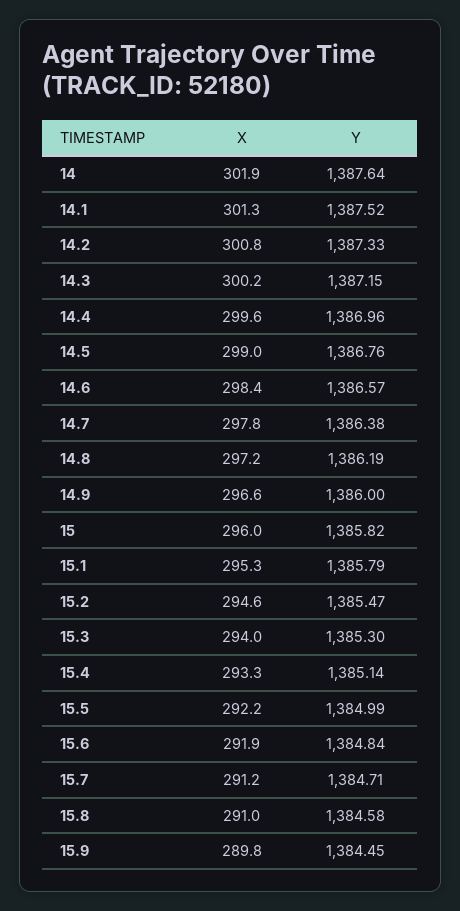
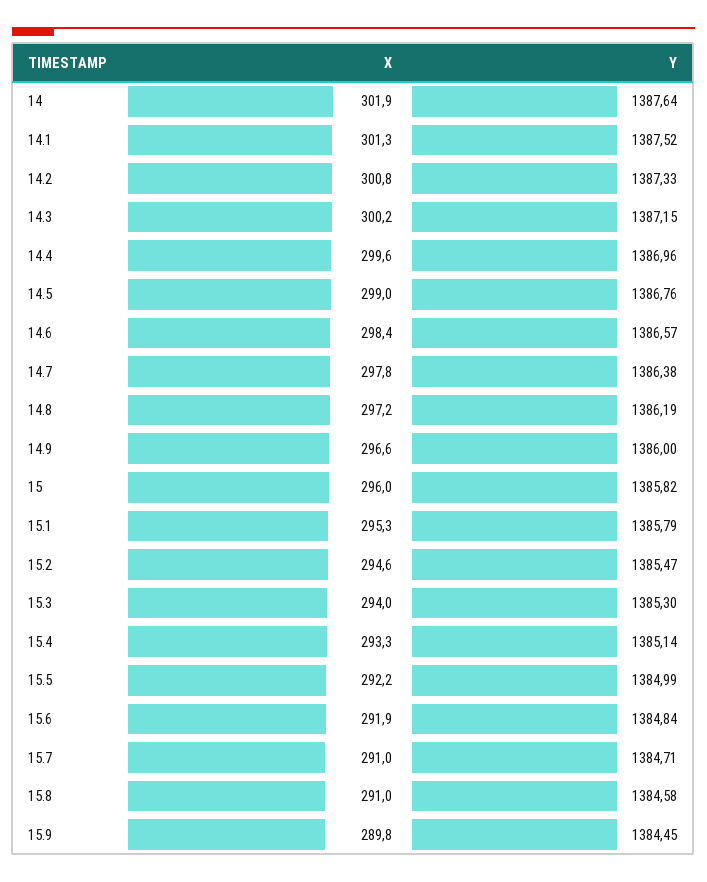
  {
    "X": {
      "14": 301.9,
      "14.1": 301.3,
      "14.2": 300.8,
      "14.3": 300.2,
      "14.4": 299.6,
      "14.5": 299,
      "14.6": 298.4,
      "14.7": 297.8,
      "14.8": 297.2,
      "14.9": 296.6,
      "15": 296,
      "15.1": 295.3,
      "15.2": 294.6,
      "15.3": 294,
      "15.4": 293.3,
      "15.5": 292.2,
      "15.6": 291.9,
-     "15.7": 291.2,
+     "15.7": 291,
      "15.8": 291,
      "15.9": 289.8
    },
    "Y": {
      "14": 1387.64,
      "14.1": 1387.52,
      "14.2": 1387.33,
      "14.3": 1387.15,
      "14.4": 1386.96,
      "14.5": 1386.76,
      "14.6": 1386.57,
      "14.7": 1386.38,
      "14.8": 1386.19,
      "14.9": 1386,
      "15": 1385.82,
      "15.1": 1385.79,
      "15.2": 1385.47,
      "15.3": 1385.3,
      "15.4": 1385.14,
      "15.5": 1384.99,
      "15.6": 1384.84,
      "15.7": 1384.71,
      "15.8": 1384.58,
      "15.9": 1384.45
    }
  }

